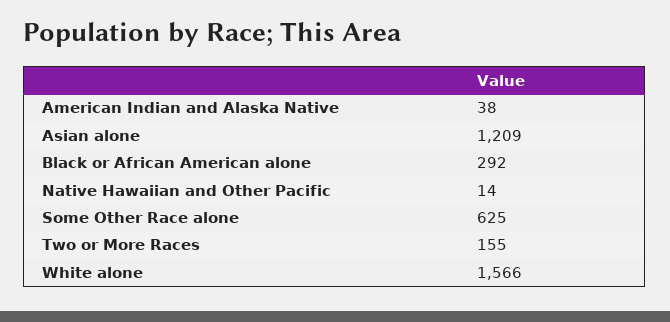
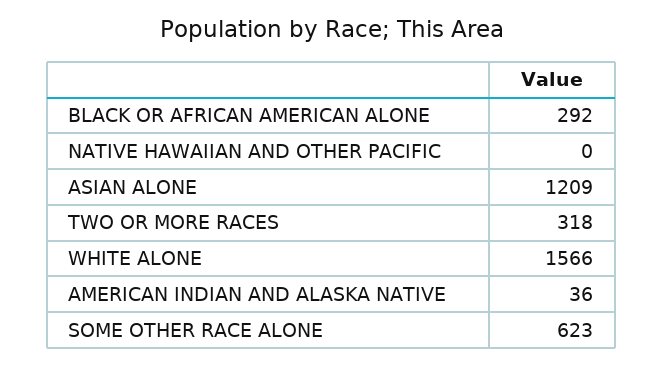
  {
-   "American Indian and Alaska Native": 38,
+   "American Indian and Alaska Native": 36,
    "Asian alone": 1209,
    "Black or African American alone": 292,
-   "Native Hawaiian and Other Pacific": 14,
+   "Native Hawaiian and Other Pacific": 0,
-   "Some Other Race alone": 625,
+   "Some Other Race alone": 623,
-   "Two or More Races": 155,
+   "Two or More Races": 318,
    "White alone": 1566
  }

